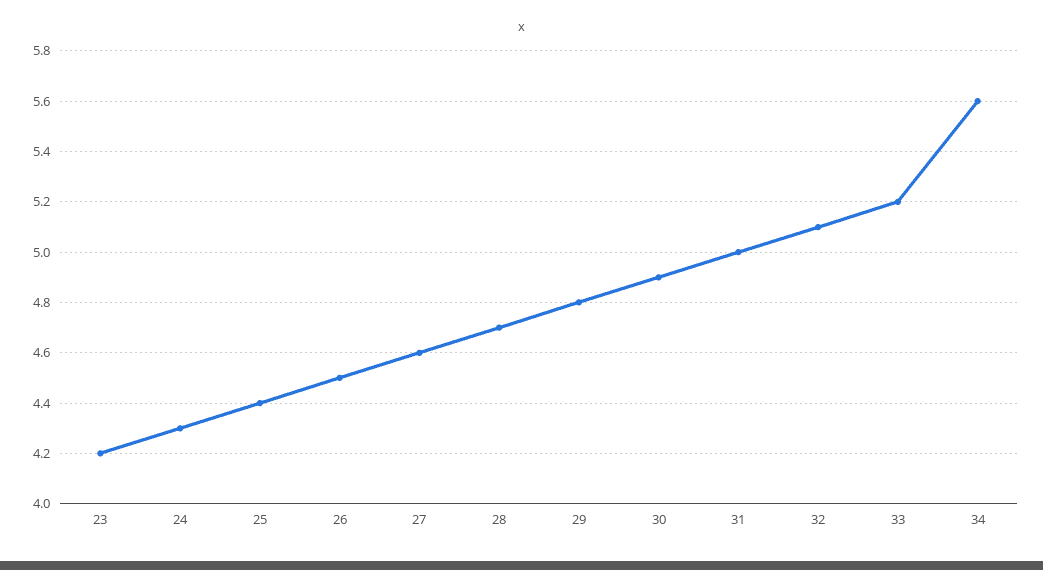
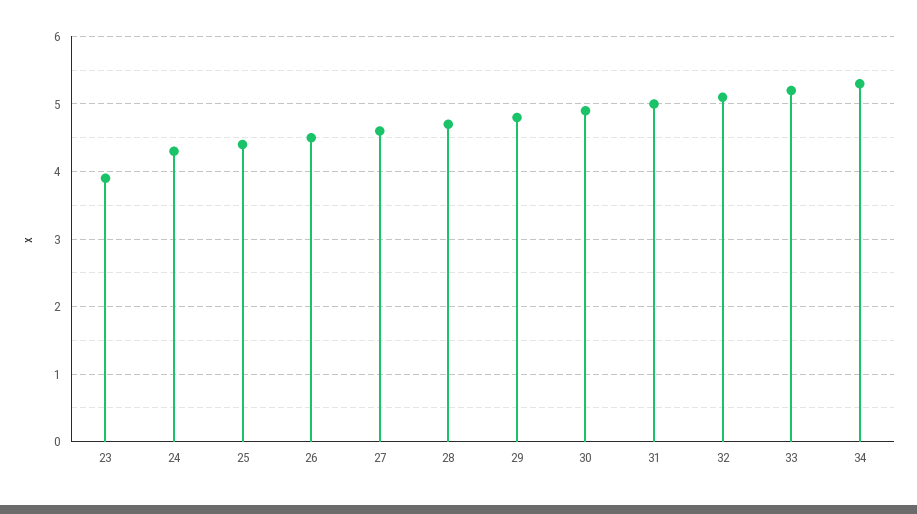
  {
-   "23": 4.2,
+   "23": 3.9,
    "24": 4.3,
    "25": 4.4,
    "26": 4.5,
    "27": 4.6,
    "28": 4.7,
    "29": 4.8,
    "30": 4.9,
    "31": 5,
    "32": 5.1,
    "33": 5.2,
-   "34": 5.6
+   "34": 5.3
  }

